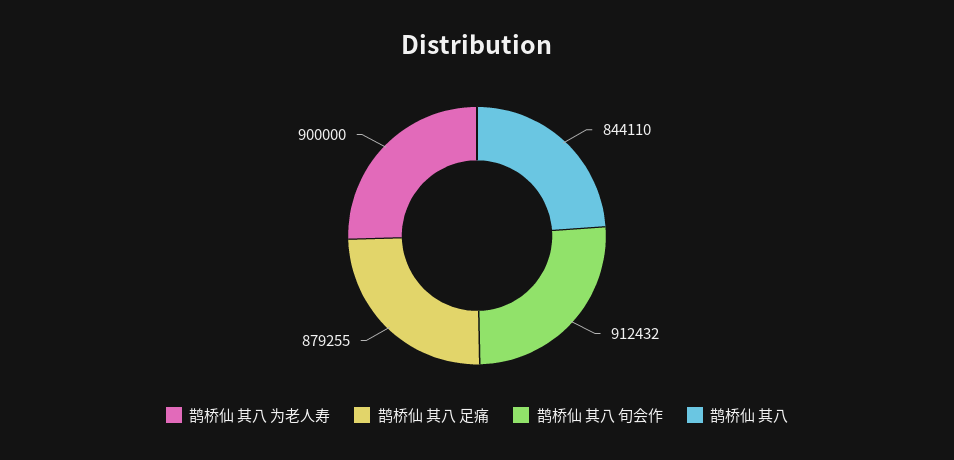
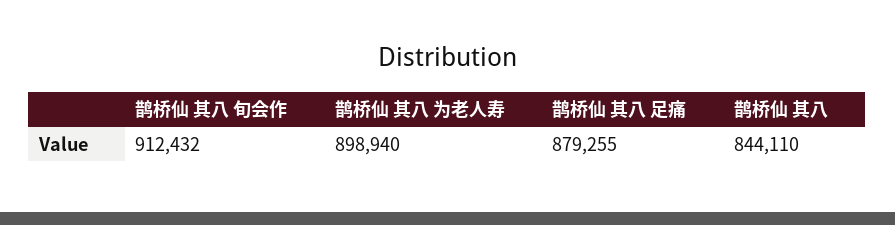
  {
-   "鹊桥仙 其八 为老人寿": 900000,
+   "鹊桥仙 其八 为老人寿": 898940,
    "鹊桥仙 其八 足痛": 879255,
    "鹊桥仙 其八 旬会作": 912432,
    "鹊桥仙 其八": 844110
  }

